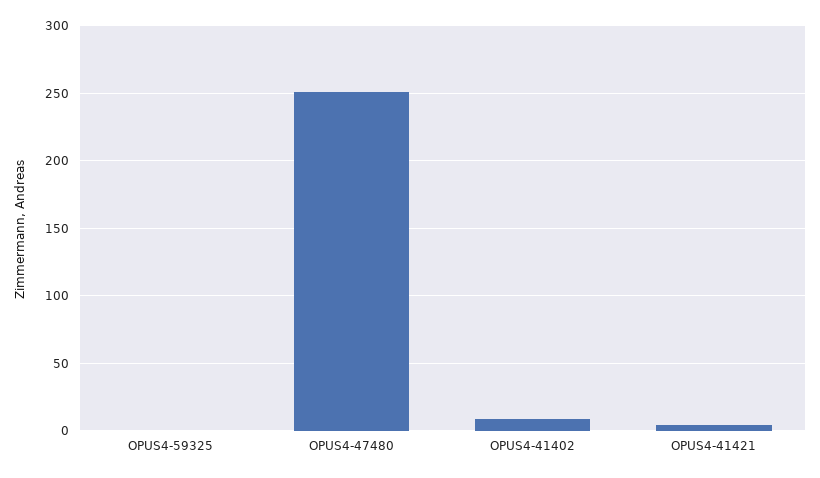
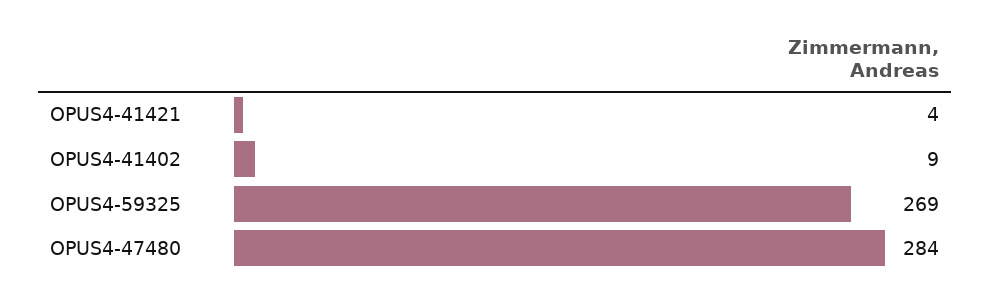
  {
-   "OPUS4-59325": 0,
+   "OPUS4-59325": 269,
-   "OPUS4-47480": 250,
+   "OPUS4-47480": 284,
    "OPUS4-41402": 9,
    "OPUS4-41421": 4
  }

